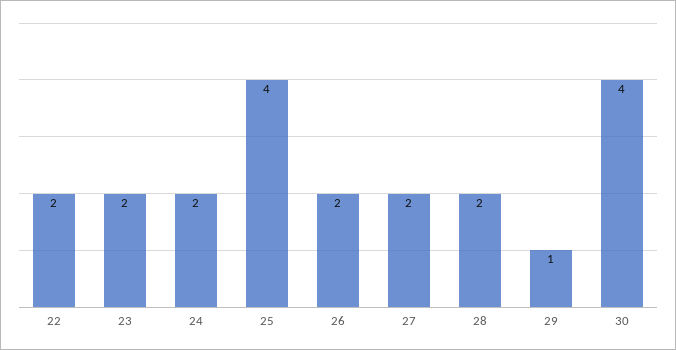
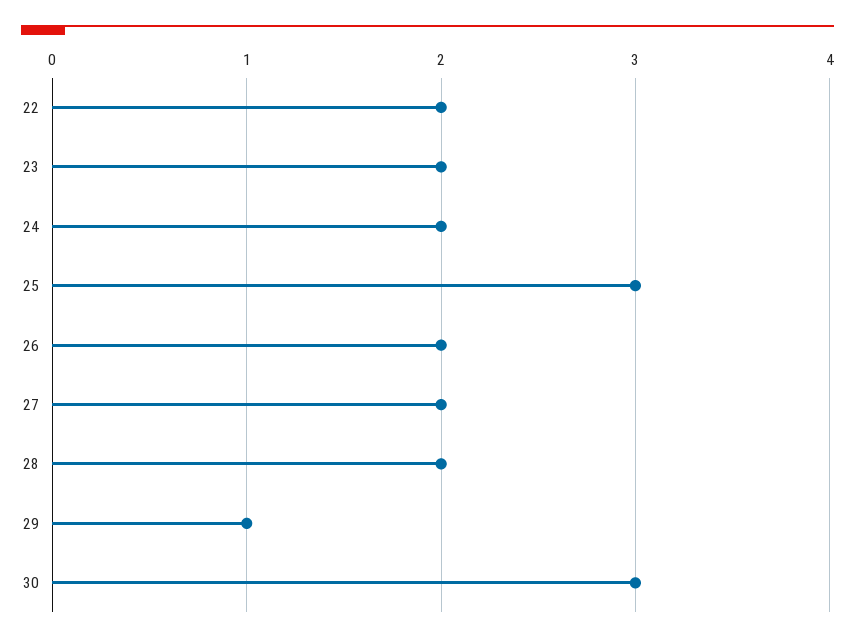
  {
    "22": 2,
    "23": 2,
    "24": 2,
-   "25": 4,
+   "25": 3,
    "26": 2,
    "27": 2,
    "28": 2,
    "29": 1,
-   "30": 4
+   "30": 3
  }

